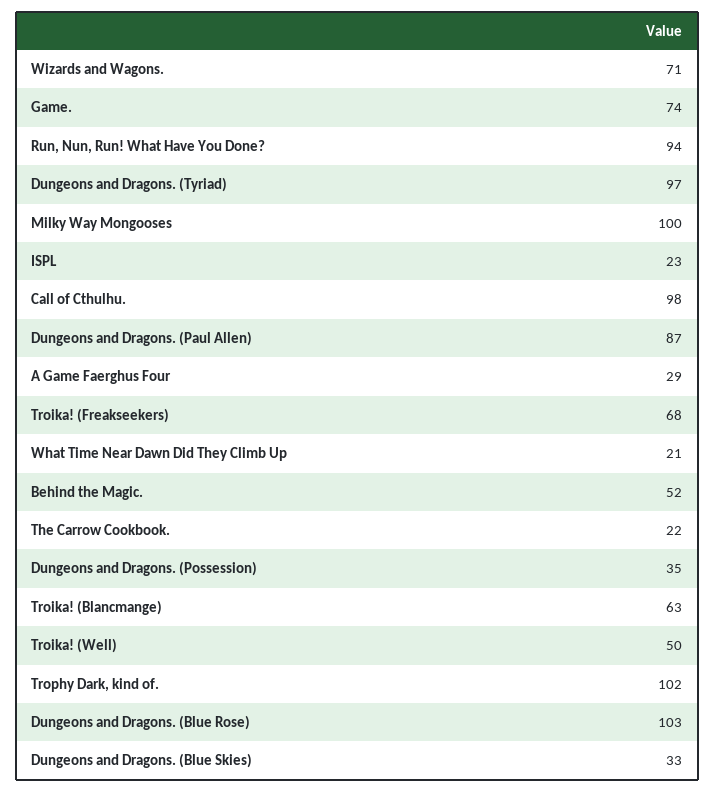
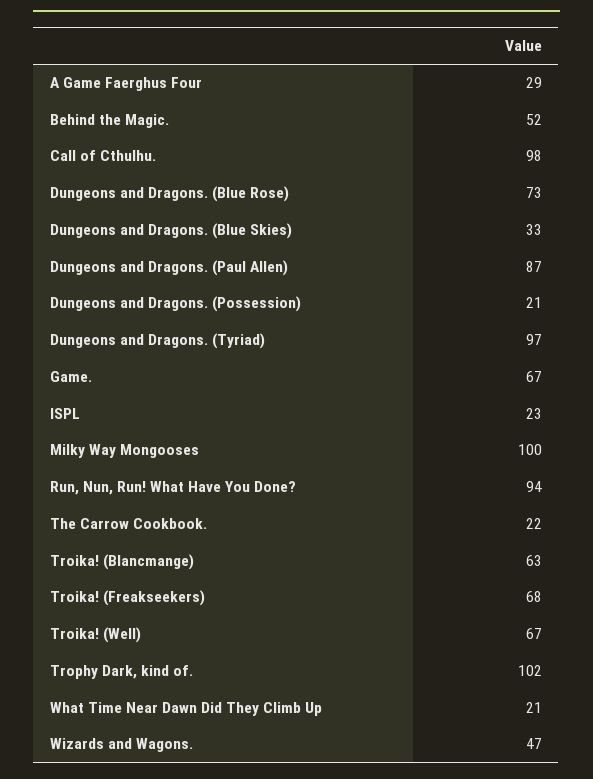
  {
-   "Wizards and Wagons.": 71,
+   "Wizards and Wagons.": 47,
-   "Game.": 74,
+   "Game.": 67,
    "Run, Nun, Run! What Have You Done?": 94,
    "Dungeons and Dragons. (Tyriad)": 97,
    "Milky Way Mongooses": 100,
    "ISPL": 23,
    "Call of Cthulhu.": 98,
    "Dungeons and Dragons. (Paul Allen)": 87,
    "A Game Faerghus Four": 29,
    "Troika! (Freakseekers)": 68,
    "What Time Near Dawn Did They Climb Up": 21,
    "Behind the Magic.": 52,
    "The Carrow Cookbook.": 22,
-   "Dungeons and Dragons. (Possession)": 35,
+   "Dungeons and Dragons. (Possession)": 21,
    "Troika! (Blancmange)": 63,
-   "Troika! (Well)": 50,
+   "Troika! (Well)": 67,
    "Trophy Dark, kind of.": 102,
-   "Dungeons and Dragons. (Blue Rose)": 103,
+   "Dungeons and Dragons. (Blue Rose)": 73,
    "Dungeons and Dragons. (Blue Skies)": 33
  }

